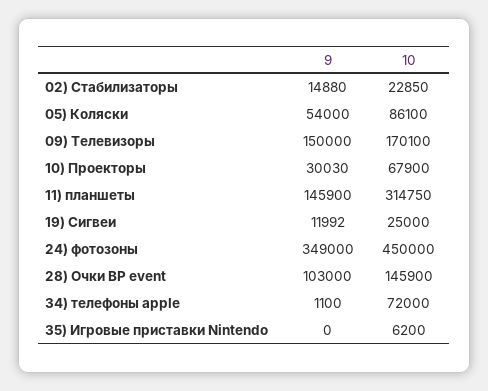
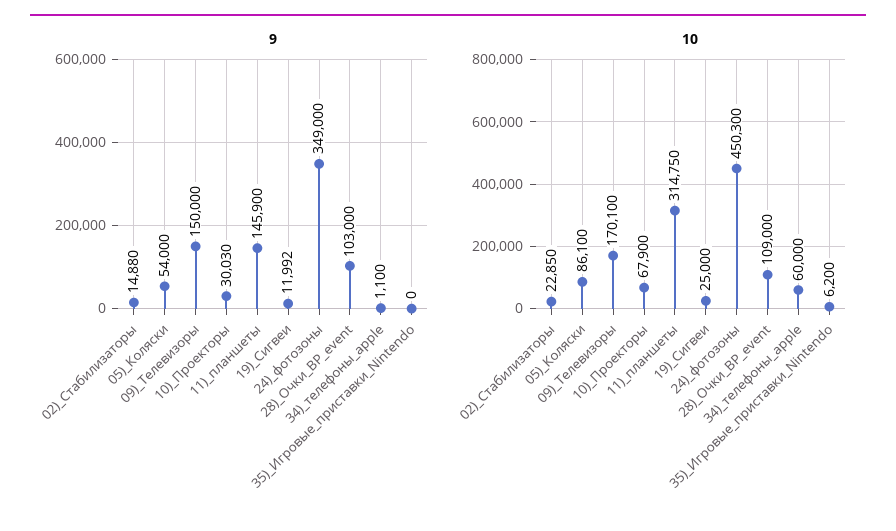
  {
    "9": {
      "02) Стабилизаторы": 14880,
      "05) Коляски": 54000,
      "09) Телевизоры": 150000,
      "10) Проекторы": 30030,
      "11) планшеты": 145900,
      "19) Сигвеи": 11992,
      "24) фотозоны": 349000,
      "28) Очки ВР event": 103000,
      "34) телефоны apple": 1100,
      "35) Игровые приставки Nintendo": 0
    },
    "10": {
      "02) Стабилизаторы": 22850,
      "05) Коляски": 86100,
      "09) Телевизоры": 170100,
      "10) Проекторы": 67900,
      "11) планшеты": 314750,
      "19) Сигвеи": 25000,
-     "24) фотозоны": 450000,
+     "24) фотозоны": 450300,
-     "28) Очки ВР event": 145900,
+     "28) Очки ВР event": 109000,
-     "34) телефоны apple": 72000,
+     "34) телефоны apple": 60000,
      "35) Игровые приставки Nintendo": 6200
    }
  }

